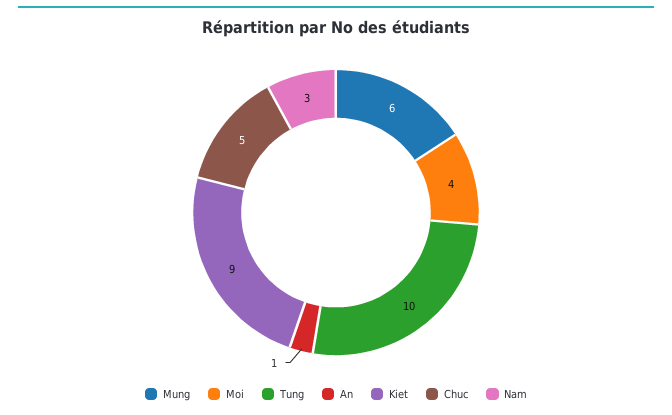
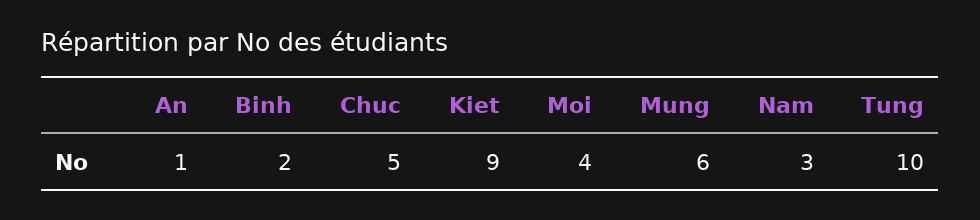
  {
    "Mung": 6,
    "Moi": 4,
    "Tung": 10,
    "An": 1,
    "Kiet": 9,
    "Chuc": 5,
-   "Nam": 3
+   "Nam": 3,
+   "Binh": 2
  }

